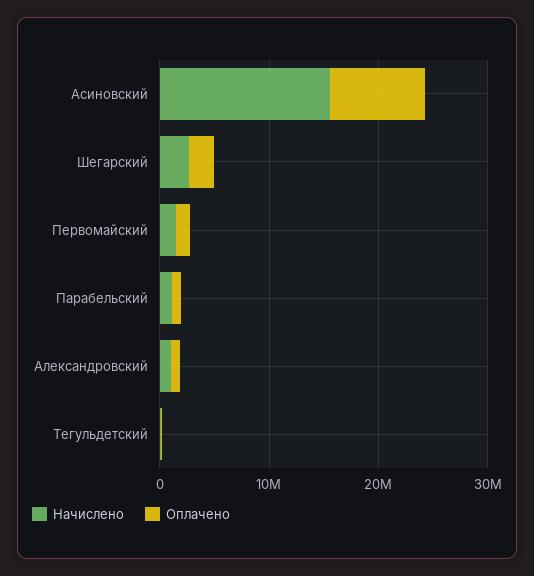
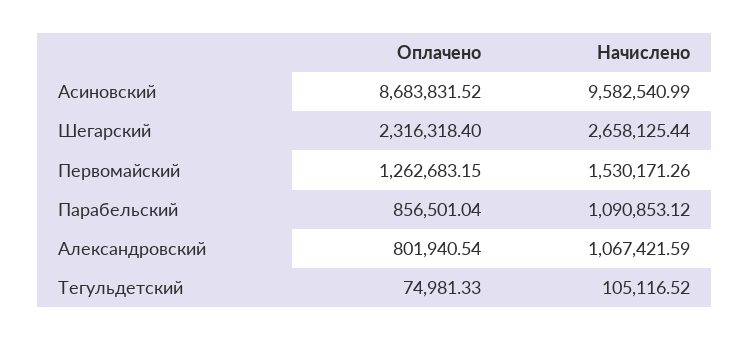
  {
    "Начислено": {
-     "Асиновский": 16000000,
+     "Асиновский": 9582540.99,
      "Шегарский": 2658125.44,
      "Первомайский": 1530171.26,
      "Парабельский": 1090853.12,
      "Александровский": 1067421.59,
      "Тегульдетский": 105116.52
    },
    "Оплачено": {
      "Асиновский": 8683831.52,
      "Шегарский": 2316318.4,
      "Первомайский": 1262683.15,
      "Парабельский": 856501.04,
      "Александровский": 801940.54,
      "Тегульдетский": 74981.33
    }
  }

